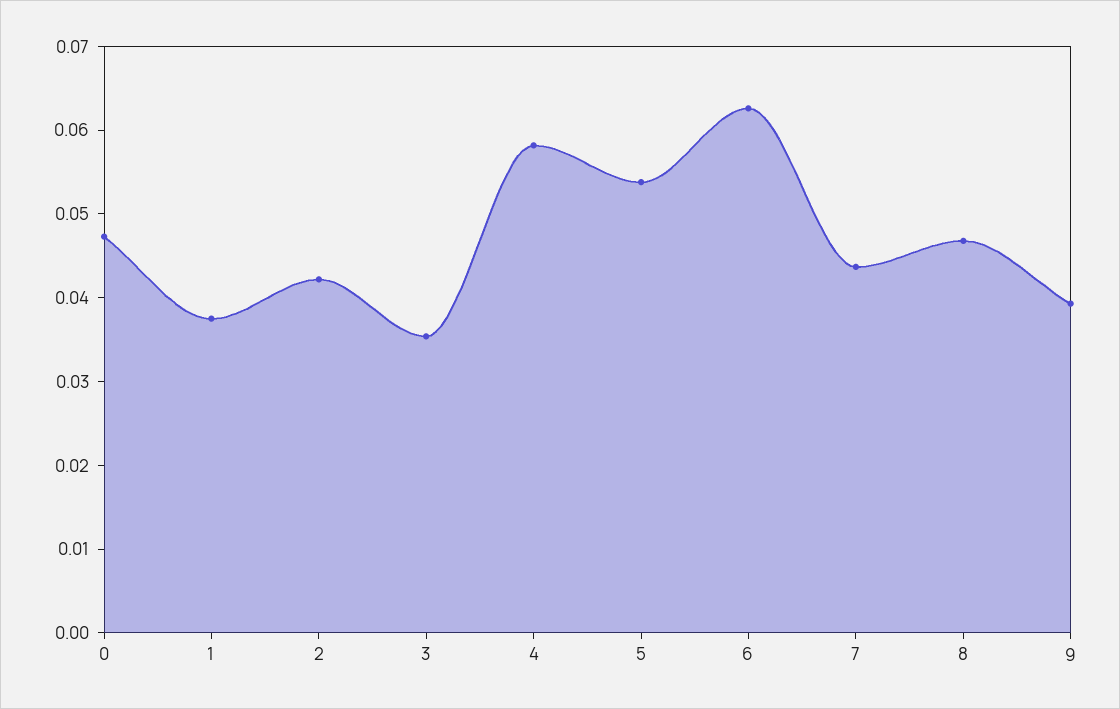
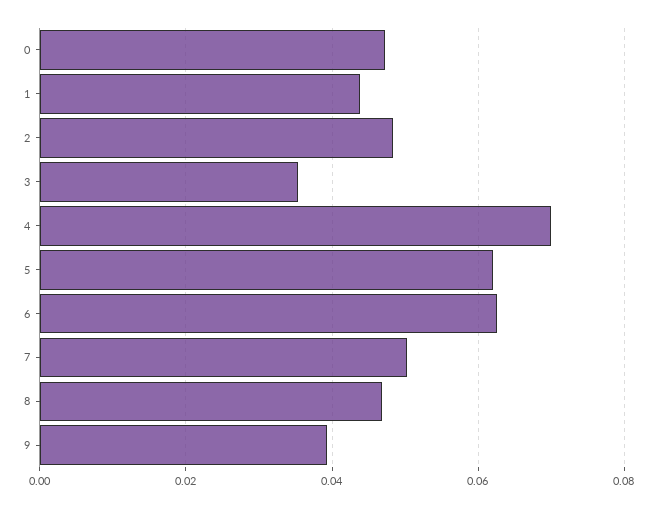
  {
    "0": 0.048,
-   "1": 0.038,
+   "1": 0.044,
-   "2": 0.042,
+   "2": 0.048,
    "3": 0.036,
-   "4": 0.058,
+   "4": 0.07,
-   "5": 0.054,
+   "5": 0.062,
    "6": 0.062,
-   "7": 0.044,
+   "7": 0.05,
    "8": 0.046,
    "9": 0.04
  }

